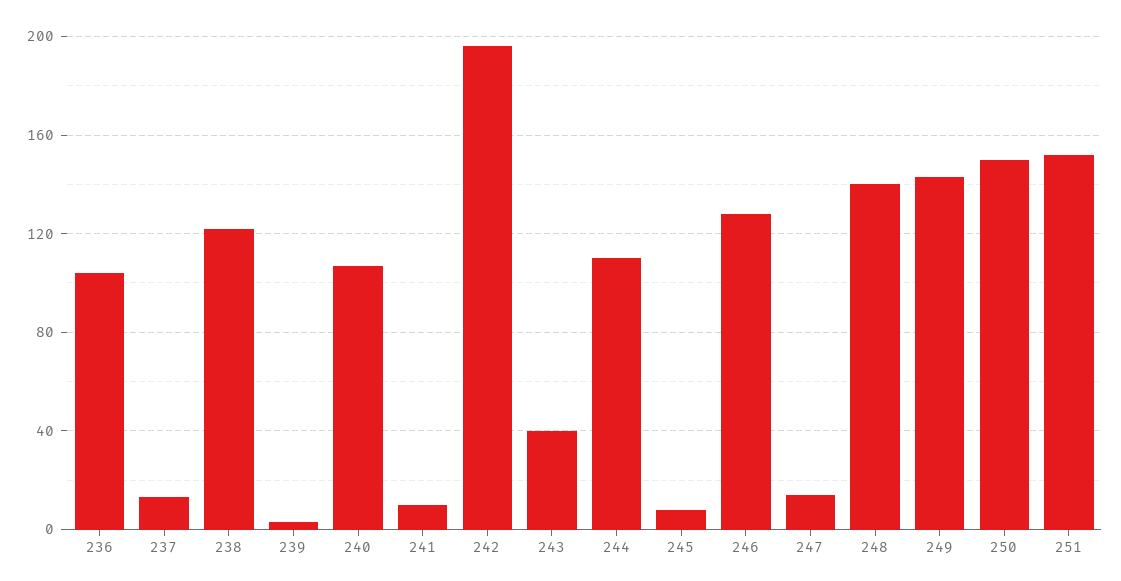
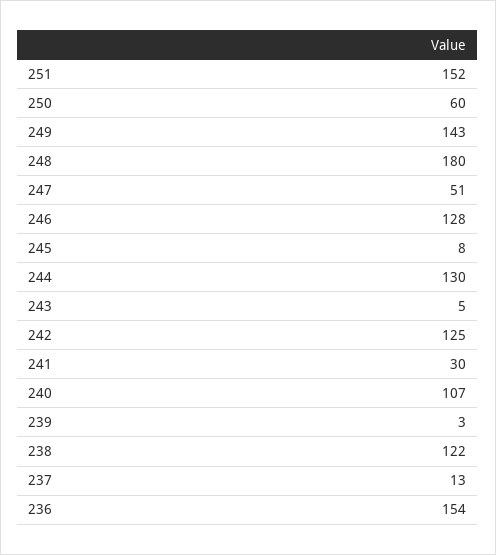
  {
-   "236": 105,
+   "236": 154,
    "237": 13,
    "238": 122,
    "239": 3,
    "240": 107,
-   "241": 10,
+   "241": 30,
-   "242": 195,
+   "242": 125,
-   "243": 40,
+   "243": 5,
-   "244": 110,
+   "244": 130,
    "245": 8,
    "246": 128,
-   "247": 15,
+   "247": 51,
-   "248": 140,
+   "248": 180,
    "249": 143,
-   "250": 150,
+   "250": 60,
    "251": 152
  }

